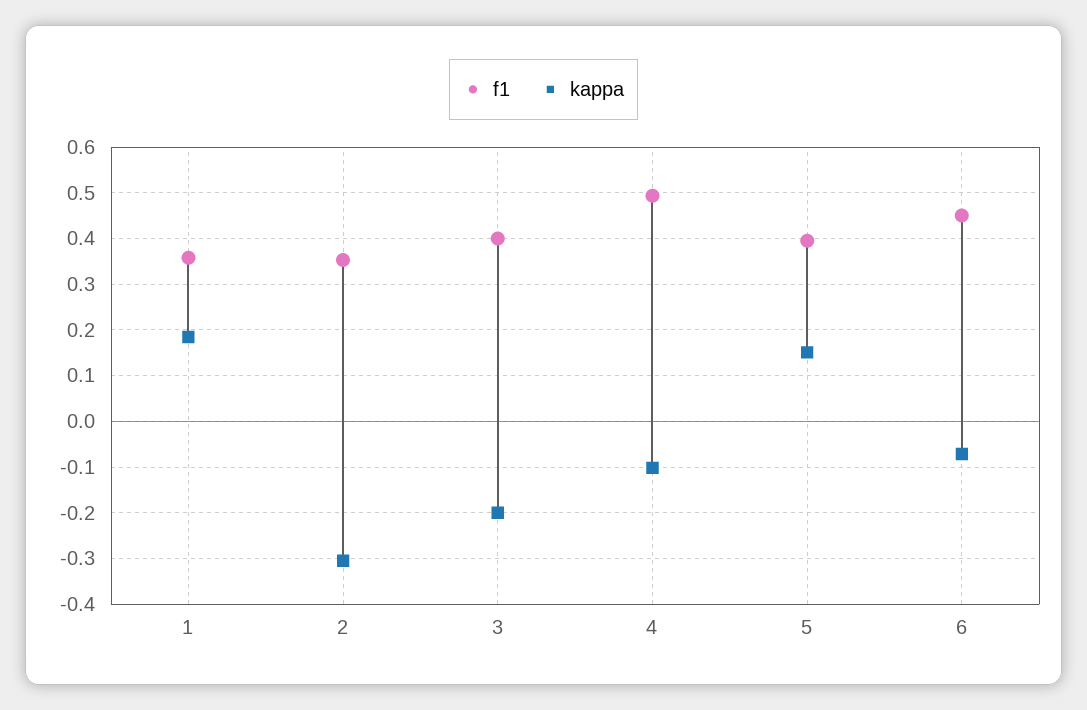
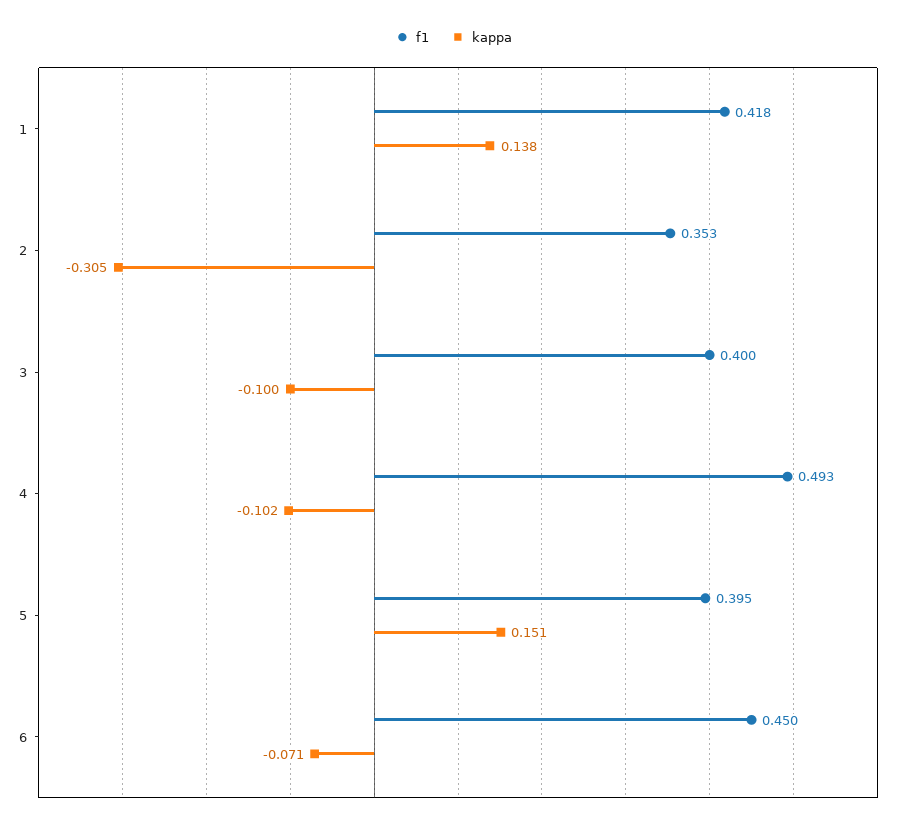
  {
    "f1": {
-     "1": 0.36,
+     "1": 0.418,
      "2": 0.353,
      "3": 0.4,
      "4": 0.493,
      "5": 0.395,
      "6": 0.45
    },
    "kappa": {
-     "1": 0.18,
+     "1": 0.138,
      "2": -0.305,
-     "3": -0.2,
+     "3": -0.1,
      "4": -0.102,
      "5": 0.151,
      "6": -0.071
    }
  }

